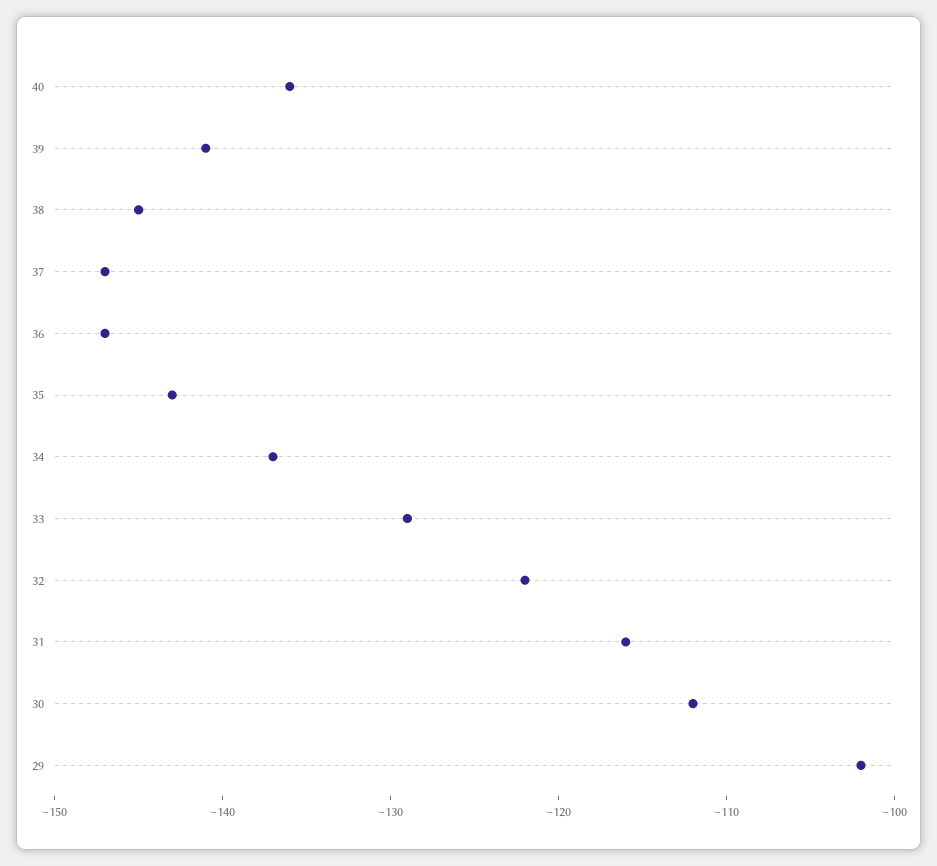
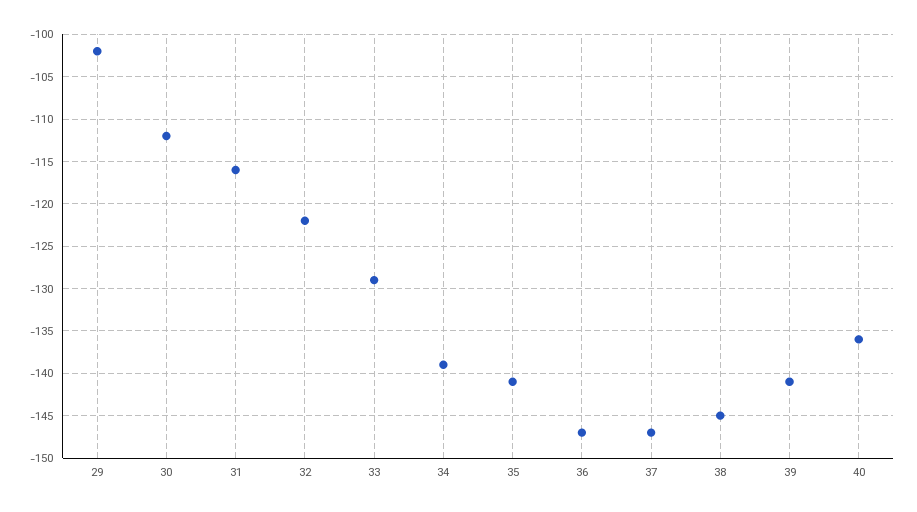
  {
    "40": -136,
    "39": -141,
    "38": -145,
    "37": -147,
    "36": -147,
-   "35": -143,
+   "35": -141,
-   "34": -137,
+   "34": -139,
    "33": -129,
    "32": -122,
    "31": -116,
    "30": -112,
    "29": -102
  }

